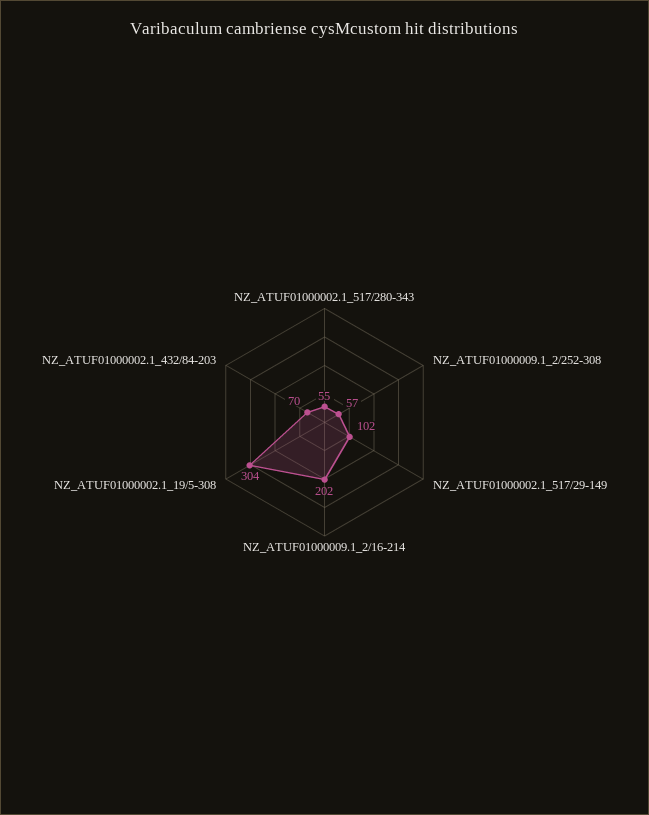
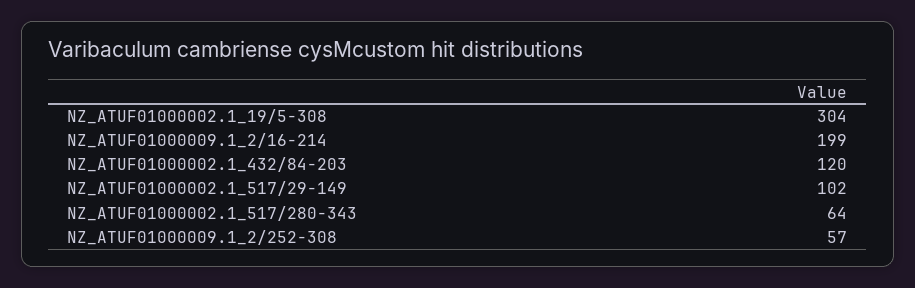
  {
-   "NZ_ATUF01000002.1_517/280-343": 55,
+   "NZ_ATUF01000002.1_517/280-343": 64,
    "NZ_ATUF01000009.1_2/252-308": 57,
    "NZ_ATUF01000002.1_517/29-149": 102,
-   "NZ_ATUF01000009.1_2/16-214": 202,
+   "NZ_ATUF01000009.1_2/16-214": 199,
    "NZ_ATUF01000002.1_19/5-308": 304,
-   "NZ_ATUF01000002.1_432/84-203": 70
+   "NZ_ATUF01000002.1_432/84-203": 120
  }

